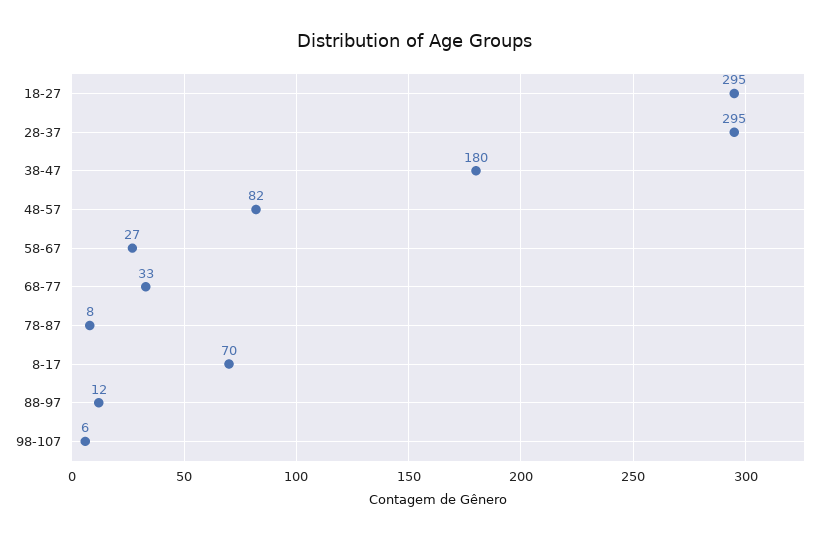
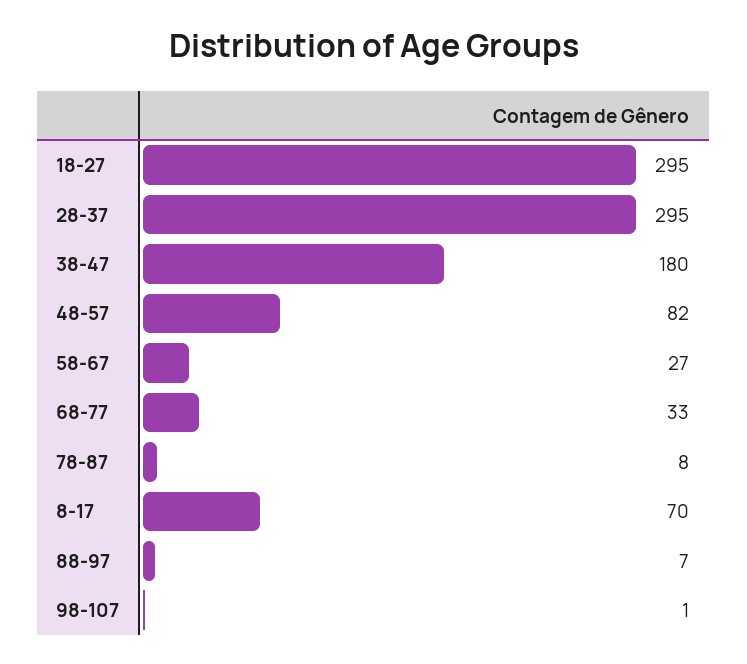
  {
    "18-27": 295,
    "28-37": 295,
    "38-47": 180,
    "48-57": 82,
    "58-67": 27,
    "68-77": 33,
    "78-87": 8,
    "8-17": 70,
-   "88-97": 12,
+   "88-97": 7,
-   "98-107": 6
+   "98-107": 1
  }

